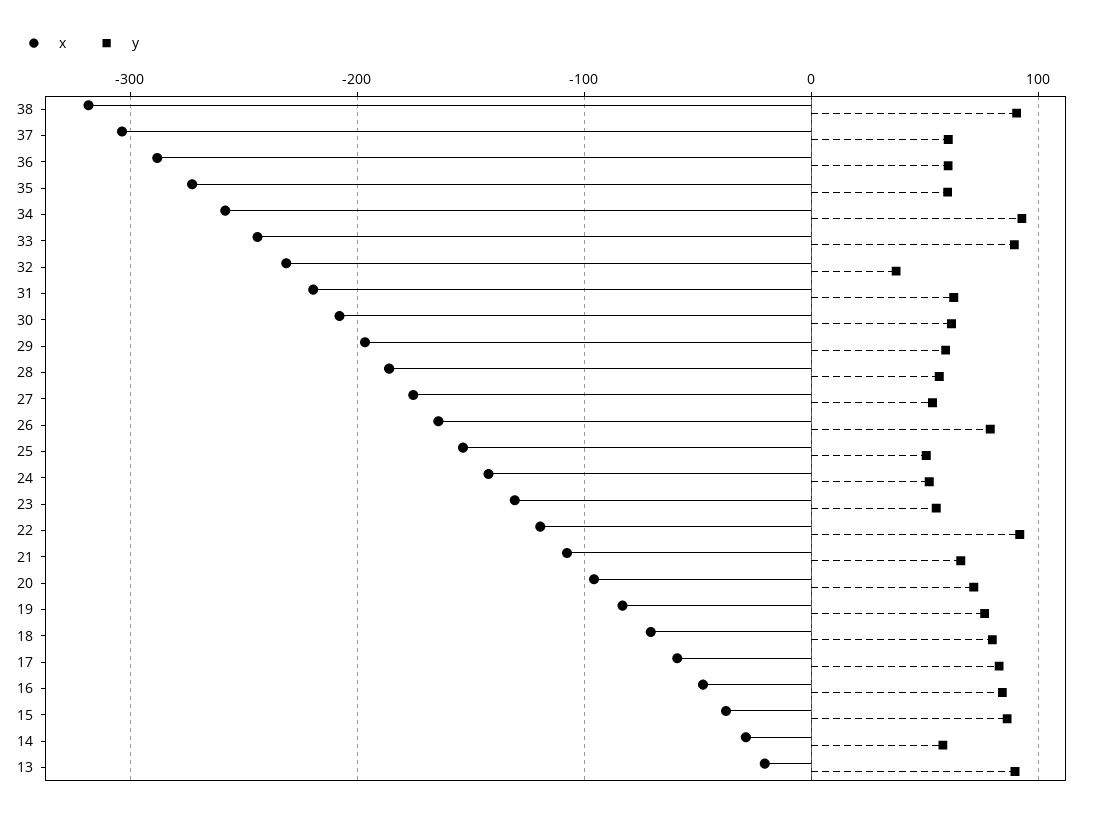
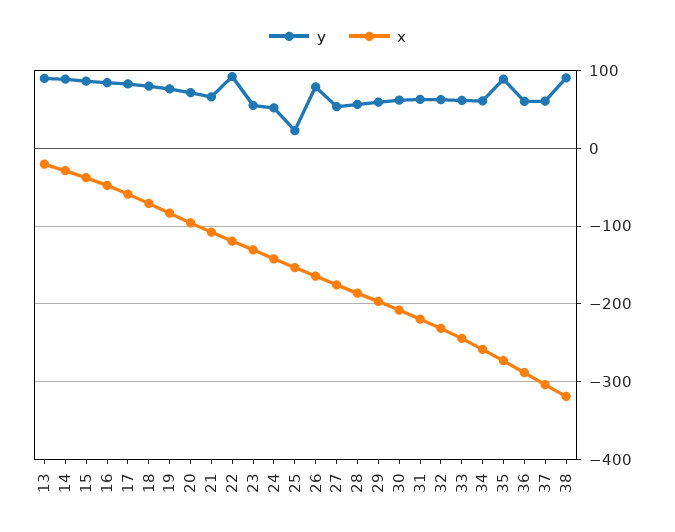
  {
    "x": {
      "38": -320,
      "37": -300,
      "36": -290,
      "35": -270,
      "34": -260,
      "33": -240,
      "32": -230,
      "31": -220,
      "30": -210,
      "29": -200,
      "28": -190,
      "27": -180,
      "26": -160,
      "25": -150,
      "24": -140,
      "23": -130,
      "22": -120,
      "21": -110,
      "20": -100,
      "19": -80,
      "18": -70,
      "17": -60,
      "16": -50,
      "15": -40,
      "14": -30,
      "13": -20
    },
    "y": {
      "38": 90,
      "37": 60,
      "36": 60,
-     "35": 60,
+     "35": 90,
-     "34": 90,
+     "34": 60,
-     "33": 90,
+     "33": 60,
-     "32": 40,
+     "32": 60,
      "31": 60,
      "30": 60,
      "29": 60,
      "28": 60,
      "27": 50,
      "26": 80,
-     "25": 50,
+     "25": 20,
      "24": 50,
      "23": 60,
      "22": 90,
      "21": 70,
      "20": 70,
      "19": 80,
      "18": 80,
      "17": 80,
      "16": 80,
      "15": 90,
-     "14": 60,
+     "14": 90,
      "13": 90
    }
  }

